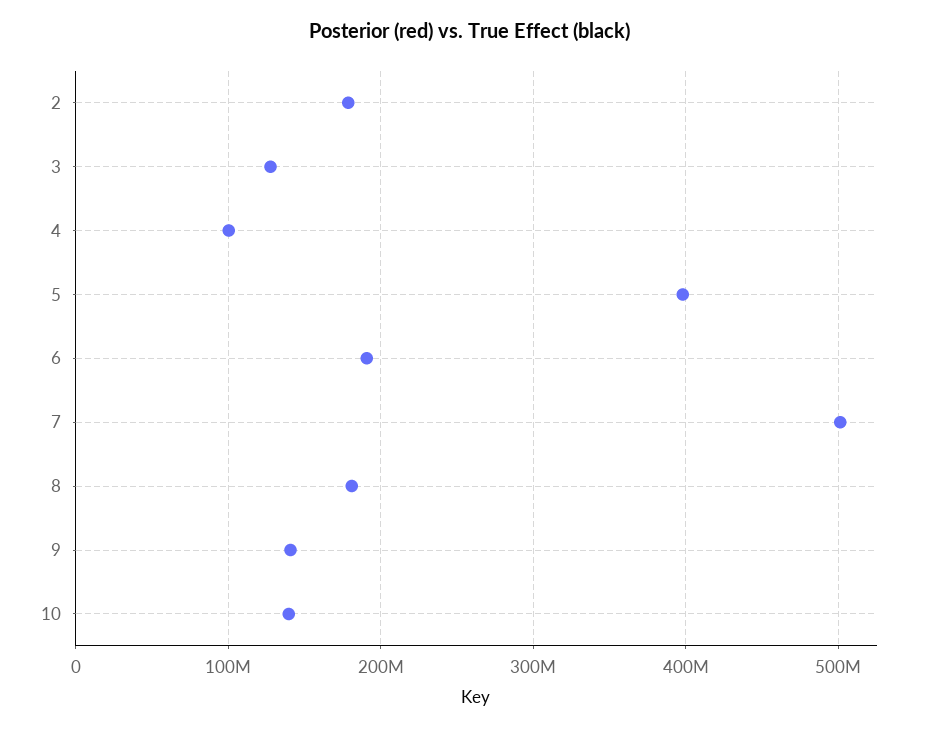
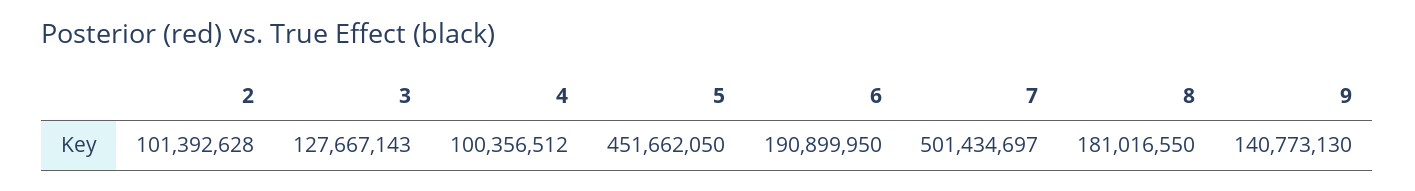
  {
-   "2": 180000000,
+   "2": 101392628,
    "3": 127667143,
    "4": 100356512,
-   "5": 400000000,
+   "5": 451662050,
    "6": 190899950,
    "7": 501434697,
    "8": 181016550,
-   "9": 140773130,
+   "9": 140773130
-   "10": 140000000
  }

